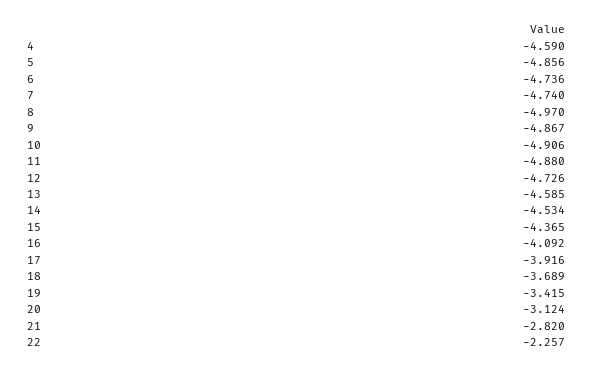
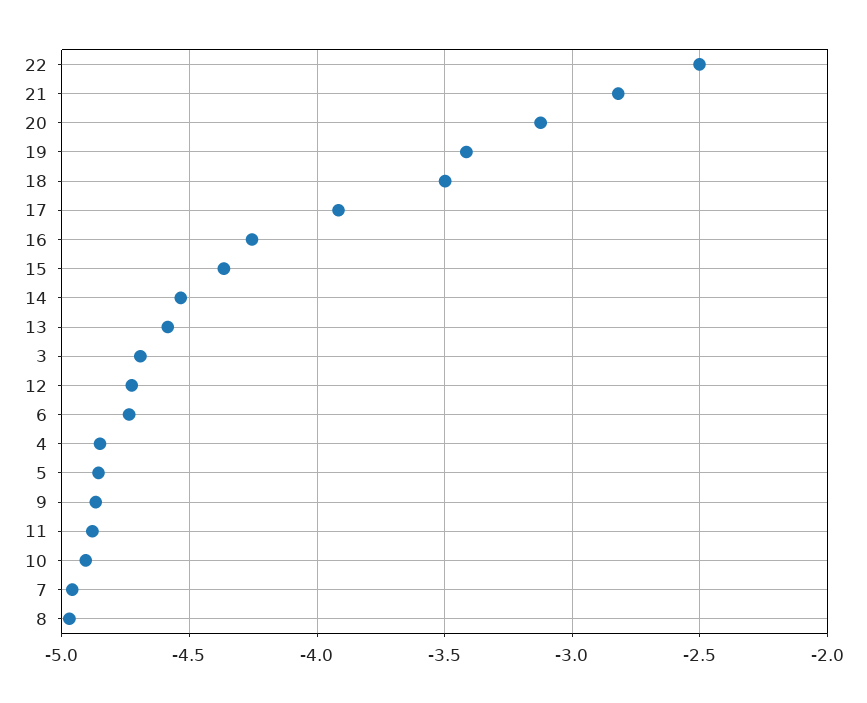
  {
-   "4": -4.59,
+   "4": -4.85,
    "5": -4.856,
    "6": -4.736,
-   "7": -4.74,
+   "7": -4.95,
    "8": -4.97,
    "9": -4.867,
    "10": -4.906,
    "11": -4.88,
    "12": -4.726,
    "13": -4.585,
    "14": -4.534,
    "15": -4.365,
-   "16": -4.092,
+   "16": -4.25,
    "17": -3.916,
-   "18": -3.689,
+   "18": -3.5,
    "19": -3.415,
    "20": -3.124,
    "21": -2.82,
-   "22": -2.257
+   "22": -2.5,
+   "3": -4.7
  }

